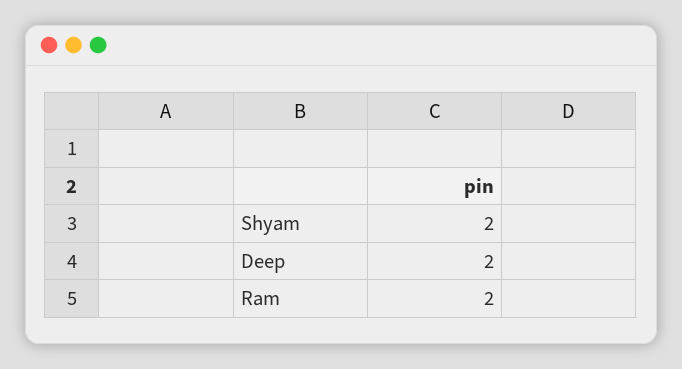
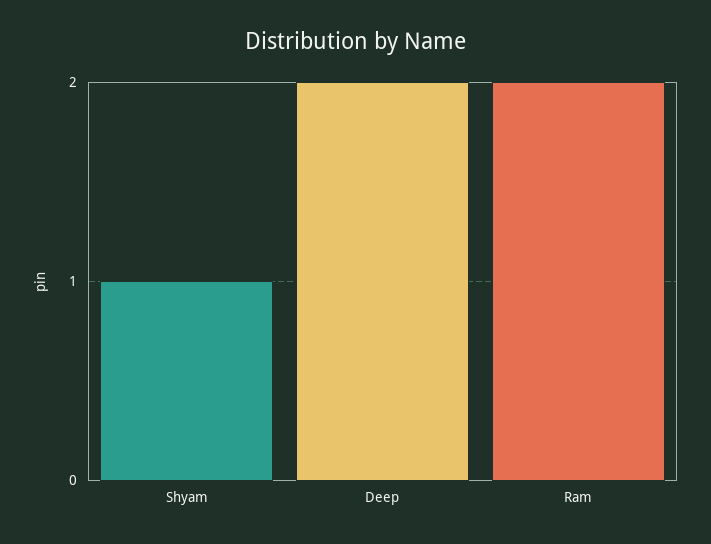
  {
-   "Shyam": 2,
+   "Shyam": 1,
    "Deep": 2,
    "Ram": 2
  }

